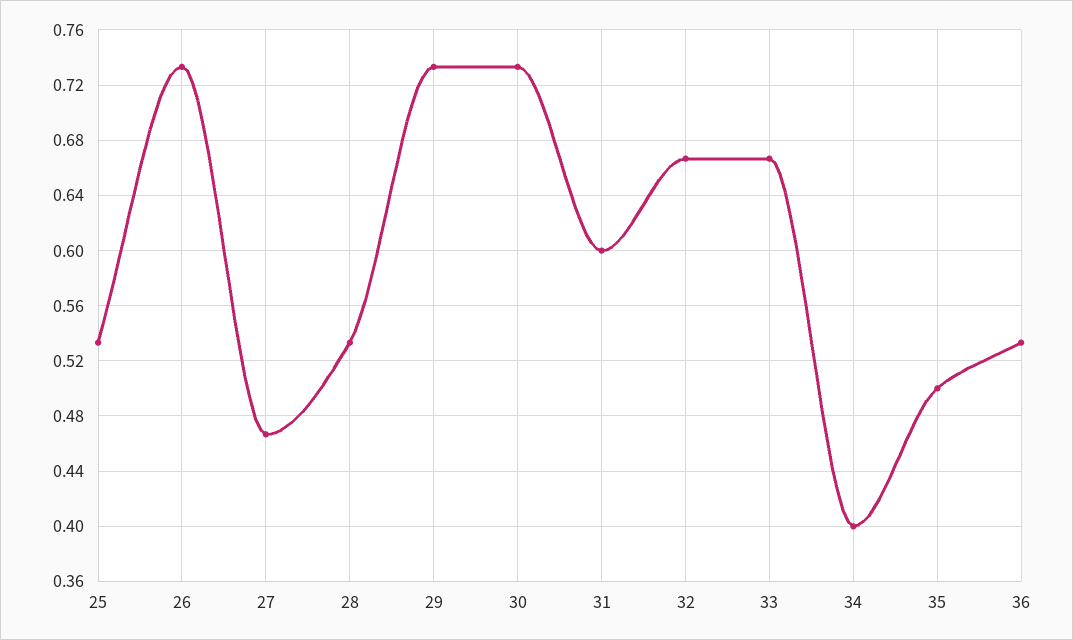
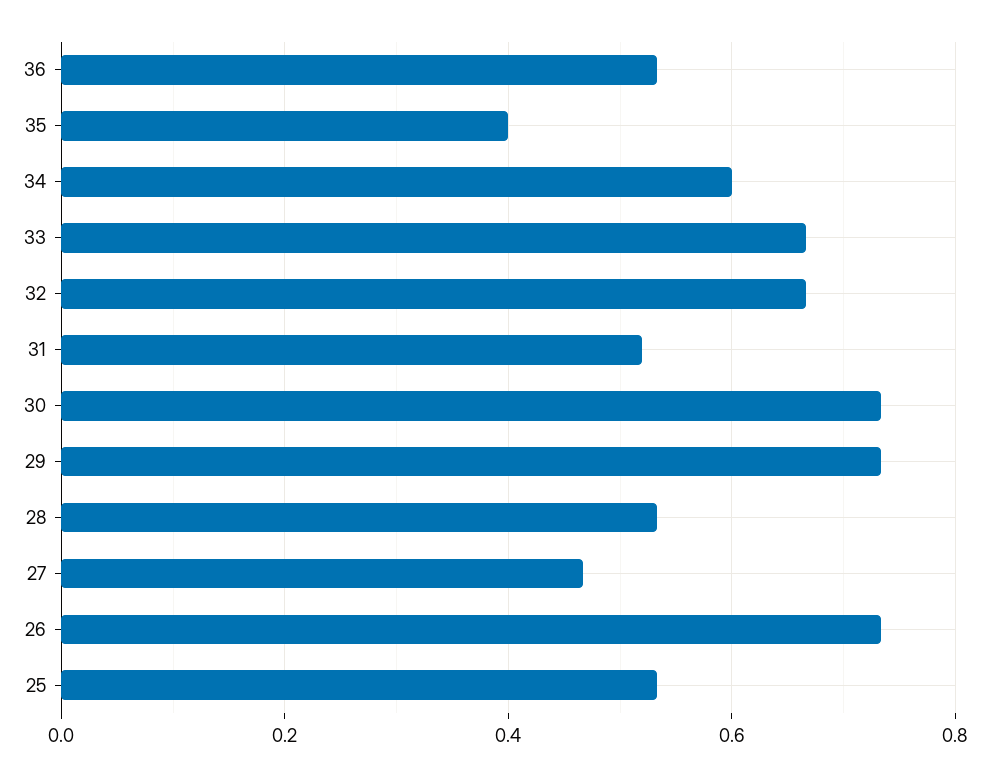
  {
    "25": 0.535,
    "26": 0.735,
    "27": 0.465,
    "28": 0.535,
    "29": 0.735,
    "30": 0.735,
-   "31": 0.6,
+   "31": 0.52,
    "32": 0.665,
    "33": 0.665,
-   "34": 0.4,
+   "34": 0.6,
-   "35": 0.5,
+   "35": 0.4,
    "36": 0.535
  }

